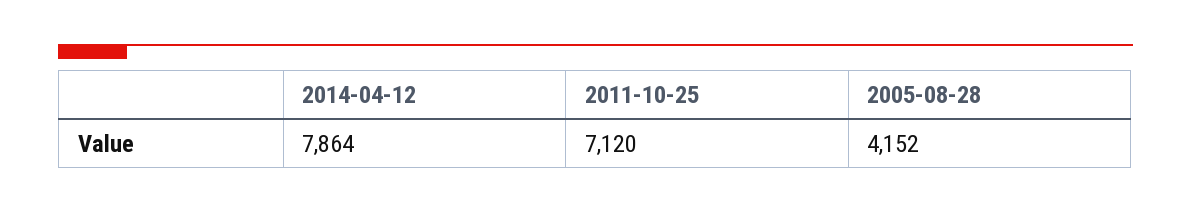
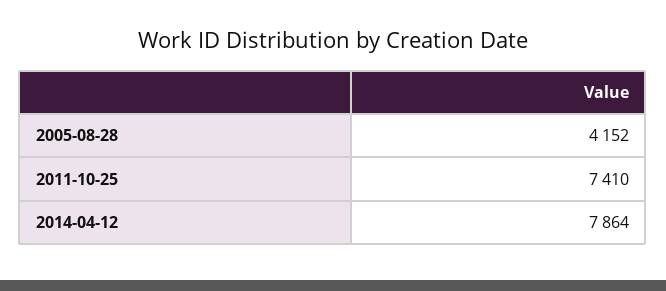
  {
    "2014-04-12": 7864,
-   "2011-10-25": 7120,
+   "2011-10-25": 7410,
    "2005-08-28": 4152
  }

